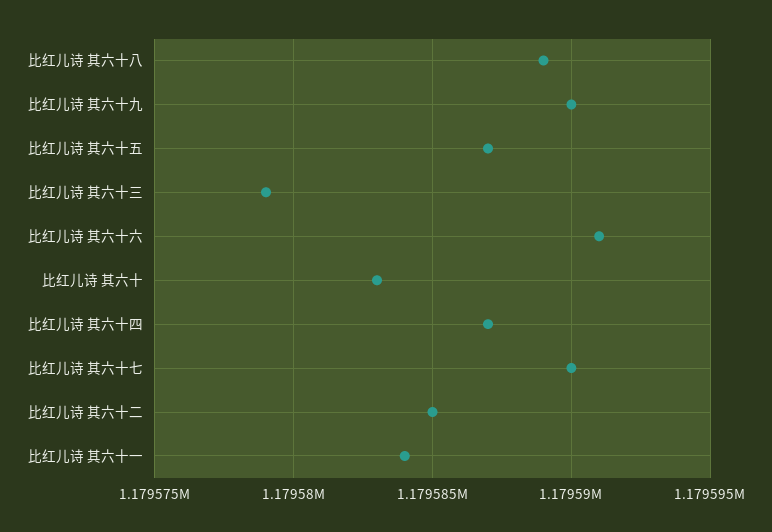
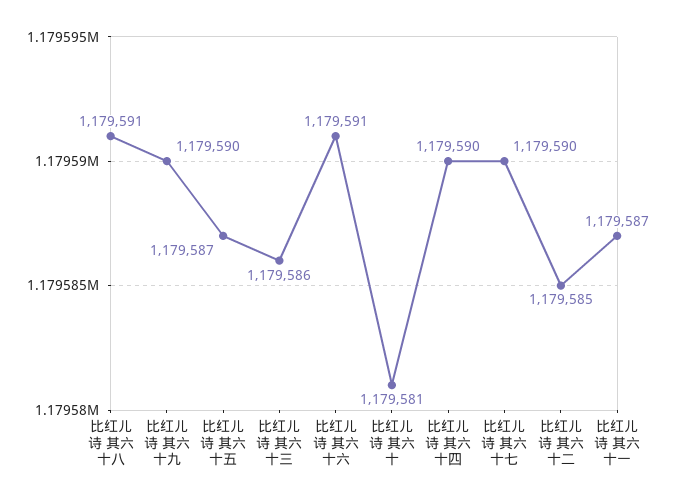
  {
-   "比红儿诗 其六十八": 1179589,
+   "比红儿诗 其六十八": 1179591,
    "比红儿诗 其六十九": 1179590,
    "比红儿诗 其六十五": 1179587,
-   "比红儿诗 其六十三": 1179579,
+   "比红儿诗 其六十三": 1179586,
    "比红儿诗 其六十六": 1179591,
-   "比红儿诗 其六十": 1179583,
+   "比红儿诗 其六十": 1179581,
-   "比红儿诗 其六十四": 1179587,
+   "比红儿诗 其六十四": 1179590,
    "比红儿诗 其六十七": 1179590,
    "比红儿诗 其六十二": 1179585,
-   "比红儿诗 其六十一": 1179584
+   "比红儿诗 其六十一": 1179587
  }

